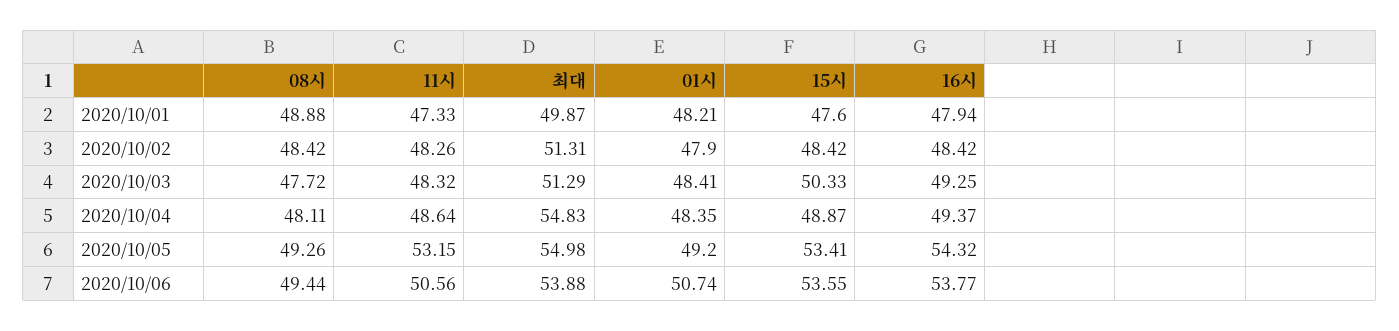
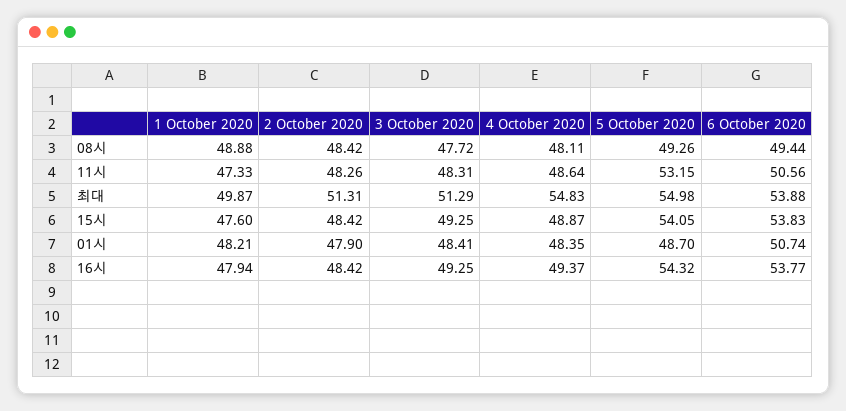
  {
    "08시": {
      "2020/10/01": 48.88,
      "2020/10/02": 48.42,
      "2020/10/03": 47.72,
      "2020/10/04": 48.11,
      "2020/10/05": 49.26,
      "2020/10/06": 49.44
    },
    "11시": {
      "2020/10/01": 47.33,
      "2020/10/02": 48.26,
-     "2020/10/03": 48.32,
+     "2020/10/03": 48.31,
      "2020/10/04": 48.64,
      "2020/10/05": 53.15,
      "2020/10/06": 50.56
    },
    "최대": {
      "2020/10/01": 49.87,
      "2020/10/02": 51.31,
      "2020/10/03": 51.29,
      "2020/10/04": 54.83,
      "2020/10/05": 54.98,
      "2020/10/06": 53.88
    },
    "01시": {
      "2020/10/01": 48.21,
      "2020/10/02": 47.9,
      "2020/10/03": 48.41,
      "2020/10/04": 48.35,
-     "2020/10/05": 49.2,
+     "2020/10/05": 48.7,
      "2020/10/06": 50.74
    },
    "15시": {
      "2020/10/01": 47.6,
      "2020/10/02": 48.42,
-     "2020/10/03": 50.33,
+     "2020/10/03": 49.25,
      "2020/10/04": 48.87,
-     "2020/10/05": 53.41,
+     "2020/10/05": 54.05,
-     "2020/10/06": 53.55
+     "2020/10/06": 53.83
    },
    "16시": {
      "2020/10/01": 47.94,
      "2020/10/02": 48.42,
      "2020/10/03": 49.25,
      "2020/10/04": 49.37,
      "2020/10/05": 54.32,
      "2020/10/06": 53.77
    }
  }

